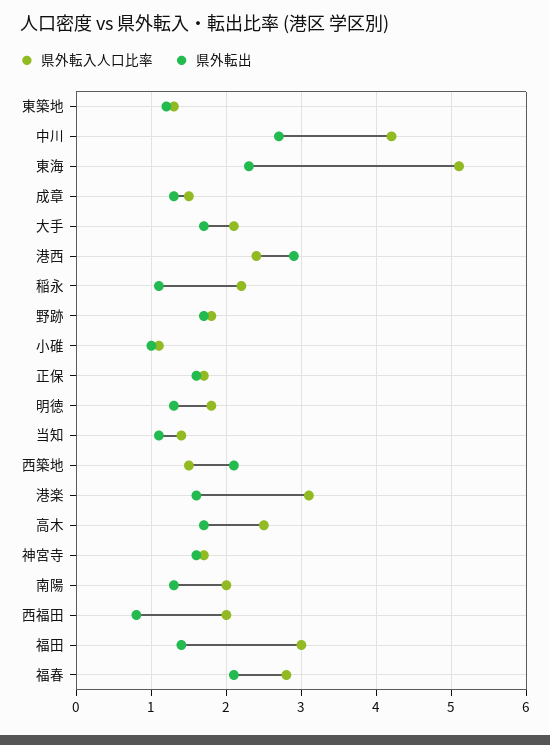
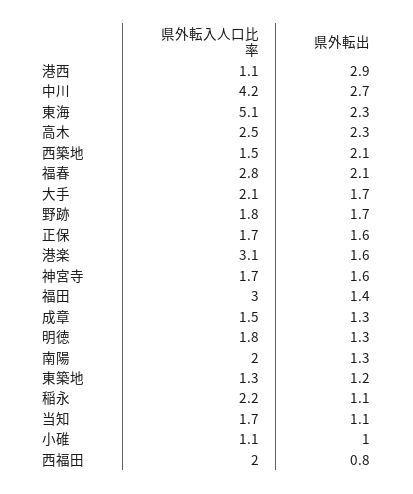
  {
    "県外転入人口比率": {
      "東築地": 1.3,
      "中川": 4.2,
      "東海": 5.1,
      "成章": 1.5,
      "大手": 2.1,
-     "港西": 2.4,
+     "港西": 1.1,
      "稲永": 2.2,
      "野跡": 1.8,
      "小碓": 1.1,
      "正保": 1.7,
      "明徳": 1.8,
-     "当知": 1.4,
+     "当知": 1.7,
      "西築地": 1.5,
      "港楽": 3.1,
      "高木": 2.5,
      "神宮寺": 1.7,
      "南陽": 2,
      "西福田": 2,
      "福田": 3,
      "福春": 2.8
    },
    "県外転出": {
      "東築地": 1.2,
      "中川": 2.7,
      "東海": 2.3,
      "成章": 1.3,
      "大手": 1.7,
      "港西": 2.9,
      "稲永": 1.1,
      "野跡": 1.7,
      "小碓": 1,
      "正保": 1.6,
      "明徳": 1.3,
      "当知": 1.1,
      "西築地": 2.1,
      "港楽": 1.6,
-     "高木": 1.7,
+     "高木": 2.3,
      "神宮寺": 1.6,
      "南陽": 1.3,
      "西福田": 0.8,
      "福田": 1.4,
      "福春": 2.1
    }
  }

